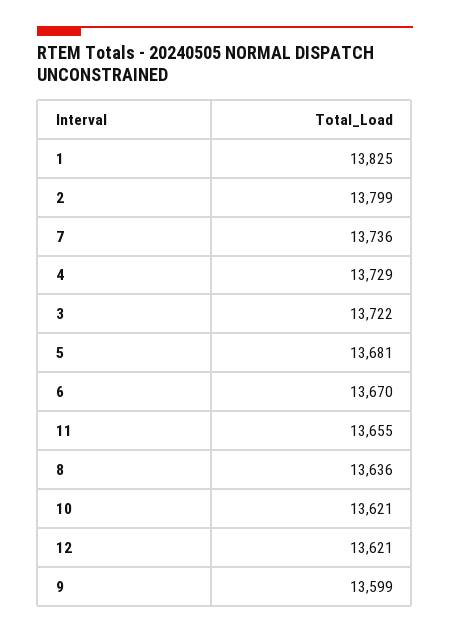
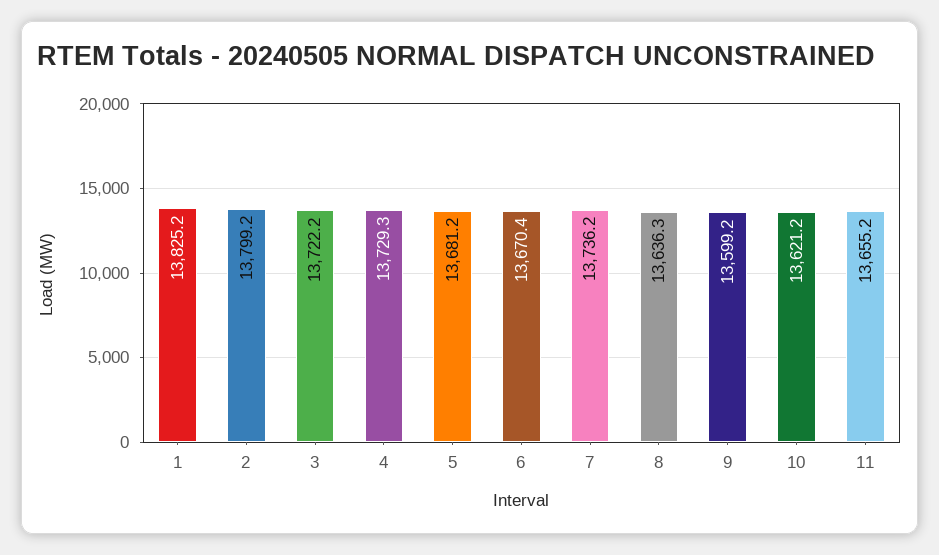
  {
    "1": 13825.2,
    "2": 13799.2,
    "7": 13736.2,
    "4": 13729.3,
    "3": 13722.2,
    "5": 13681.2,
    "6": 13670.4,
    "11": 13655.2,
    "8": 13636.3,
    "10": 13621.2,
-   "12": 13621,
    "9": 13599.2
  }

